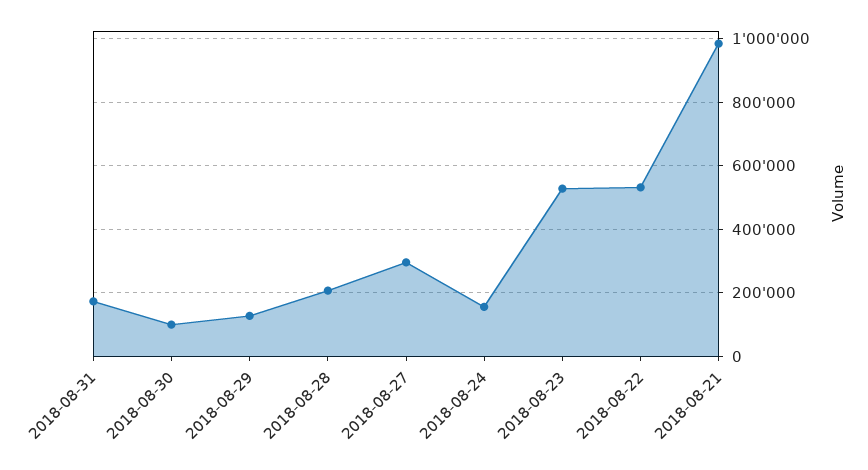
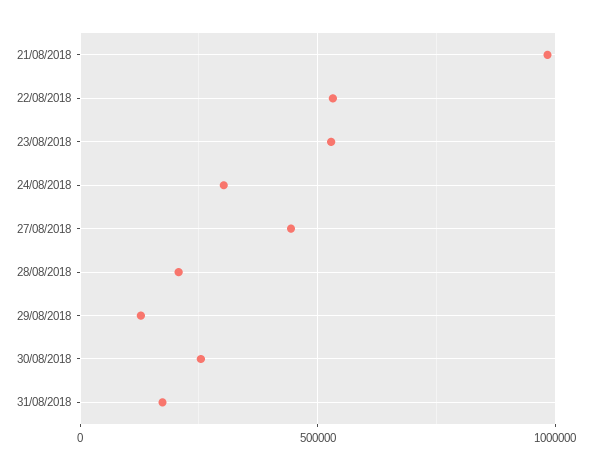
  {
    "2018-08-31": 180000,
-   "2018-08-30": 100000,
+   "2018-08-30": 250000,
    "2018-08-29": 120000,
    "2018-08-28": 200000,
-   "2018-08-27": 300000,
+   "2018-08-27": 450000,
-   "2018-08-24": 160000,
+   "2018-08-24": 300000,
    "2018-08-23": 520000,
    "2018-08-22": 540000,
    "2018-08-21": 980000
  }

